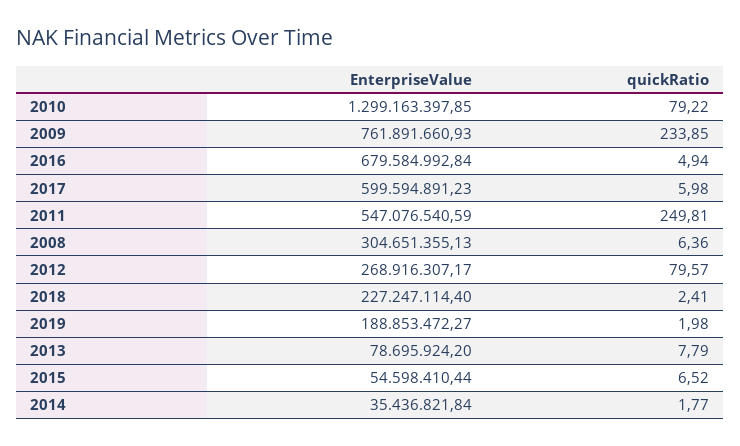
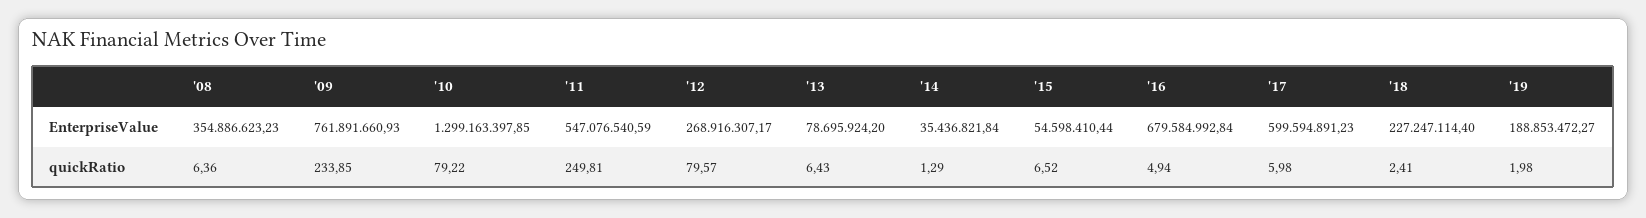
  {
    "EnterpriseValue": {
      "2010": 1299163397.85,
      "2009": 761891660.93,
      "2016": 679584992.84,
      "2017": 599594891.23,
      "2011": 547076540.59,
-     "2008": 304651355.13,
+     "2008": 354886623.23,
      "2012": 268916307.17,
      "2018": 227247114.4,
      "2019": 188853472.27,
      "2013": 78695924.2,
      "2015": 54598410.44,
      "2014": 35436821.84
    },
    "quickRatio": {
      "2010": 79.22,
      "2009": 233.85,
      "2016": 4.94,
      "2017": 5.98,
      "2011": 249.81,
      "2008": 6.36,
      "2012": 79.57,
      "2018": 2.41,
      "2019": 1.98,
-     "2013": 7.79,
+     "2013": 6.43,
      "2015": 6.52,
-     "2014": 1.77
+     "2014": 1.29
    }
  }

